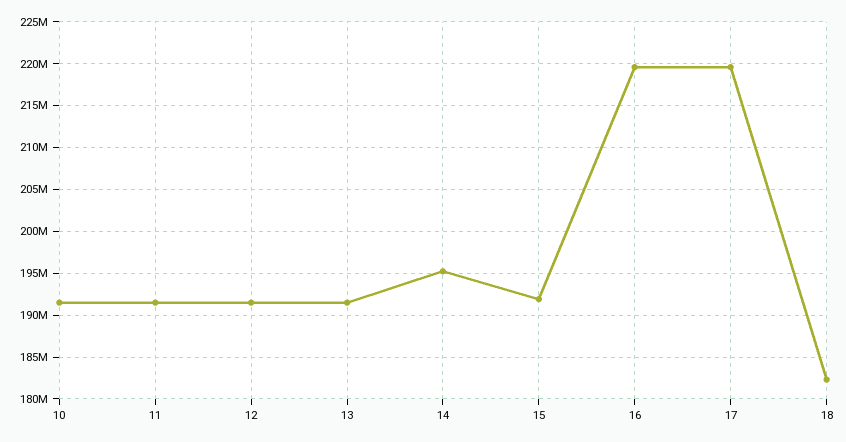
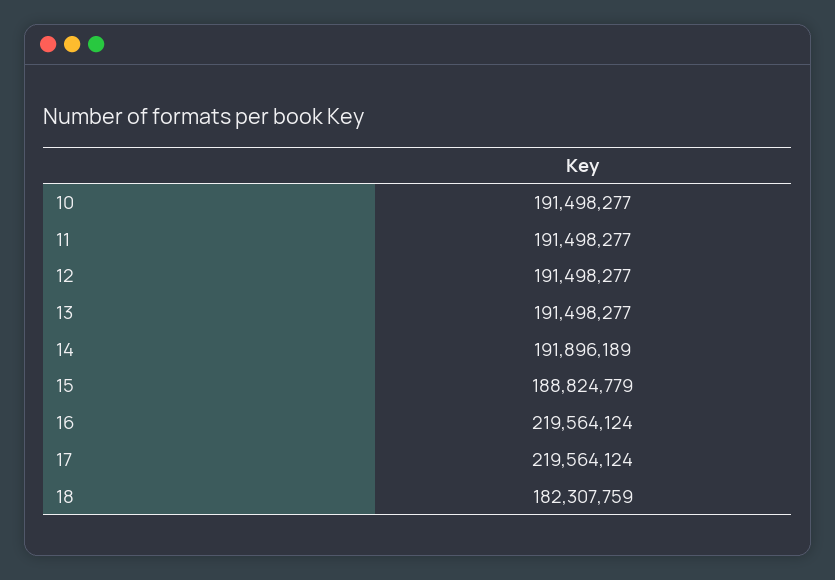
  {
    "10": 191498277,
    "11": 191498277,
    "12": 191498277,
    "13": 191498277,
-   "14": 195000000,
+   "14": 191896189,
-   "15": 192000000,
+   "15": 188824779,
    "16": 219564124,
    "17": 219564124,
    "18": 182307759
  }

